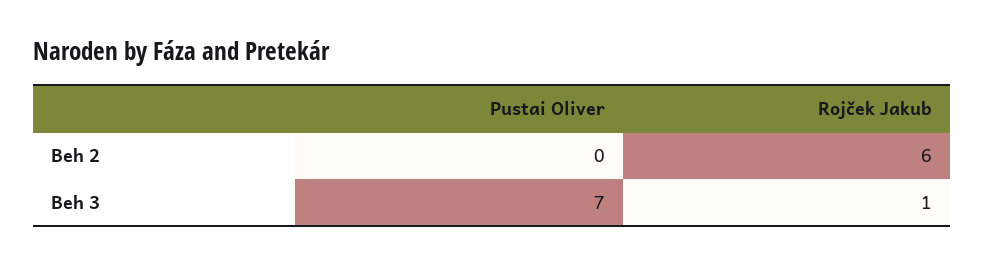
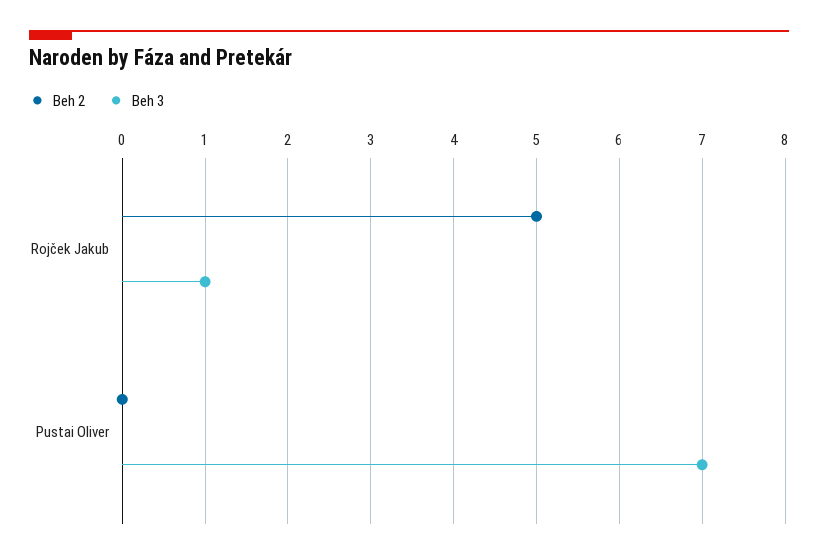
  {
    "Beh 2": {
      "Pustai Oliver": 0,
-     "Rojček Jakub": 6
+     "Rojček Jakub": 5
    },
    "Beh 3": {
      "Pustai Oliver": 7,
      "Rojček Jakub": 1
    }
  }

